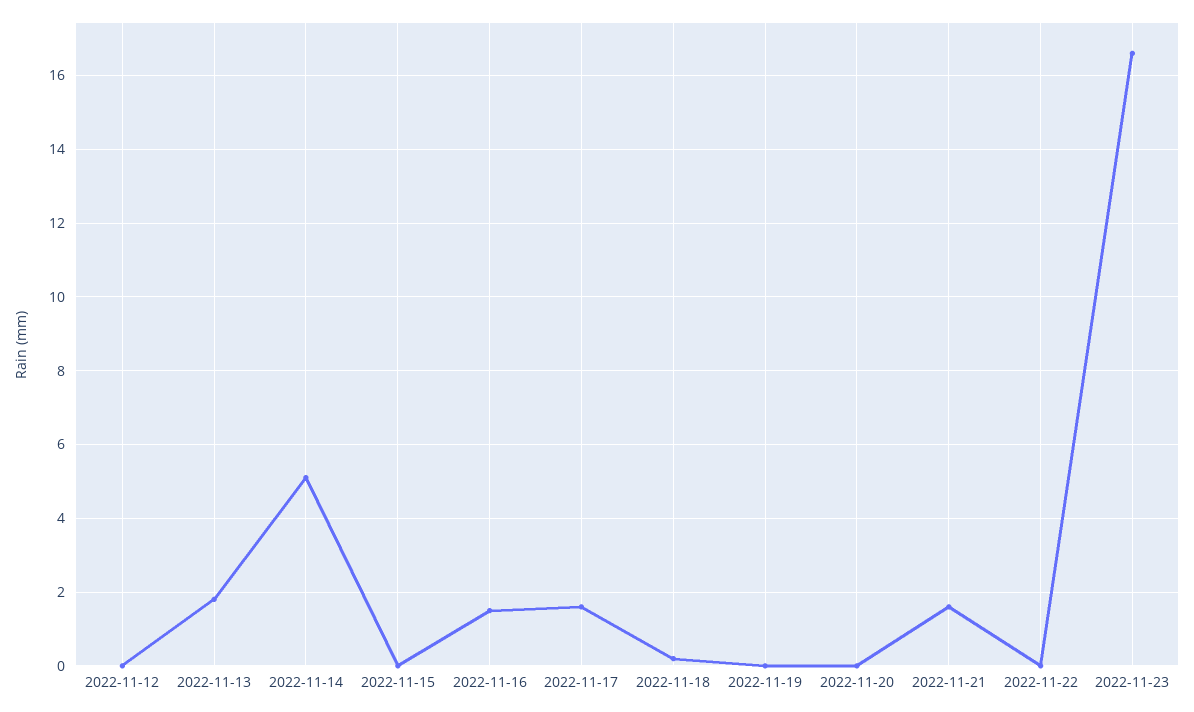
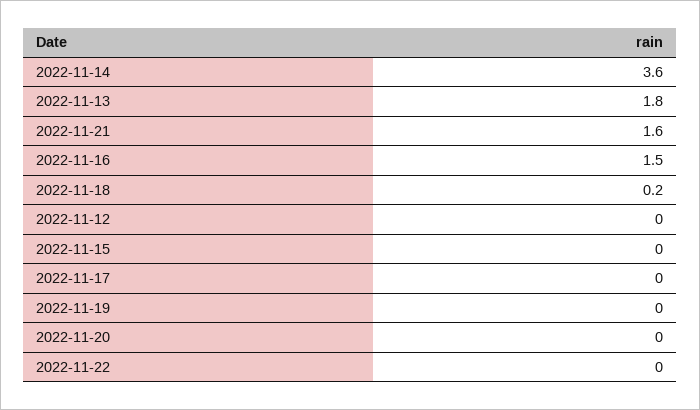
  {
    "2022-11-12": 0,
    "2022-11-13": 1.8,
-   "2022-11-14": 5,
+   "2022-11-14": 3.6,
    "2022-11-15": 0,
    "2022-11-16": 1.5,
-   "2022-11-17": 1.5,
+   "2022-11-17": 0,
    "2022-11-18": 0.2,
    "2022-11-19": 0,
    "2022-11-20": 0,
    "2022-11-21": 1.6,
-   "2022-11-22": 0,
+   "2022-11-22": 0
-   "2022-11-23": 16.5
  }

